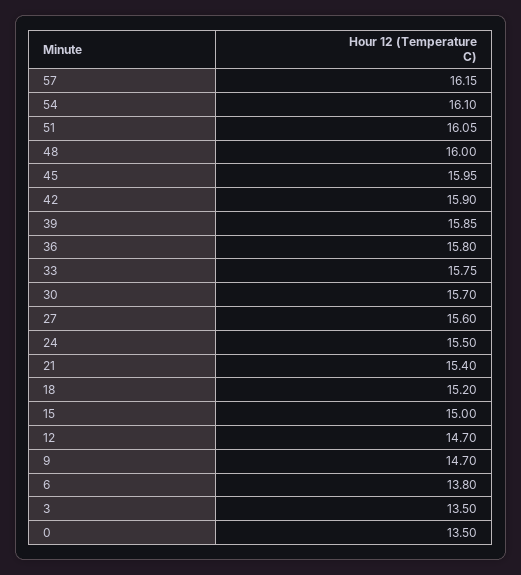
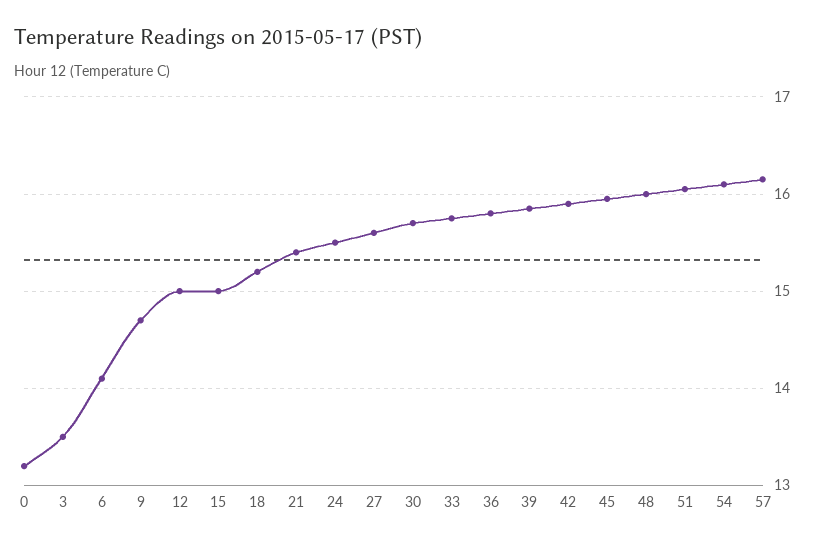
  {
    "57": 16.15,
    "54": 16.1,
    "51": 16.05,
    "48": 16,
    "45": 15.95,
    "42": 15.9,
    "39": 15.85,
    "36": 15.8,
    "33": 15.75,
    "30": 15.7,
    "27": 15.6,
    "24": 15.5,
    "21": 15.4,
    "18": 15.2,
    "15": 15,
-   "12": 14.7,
+   "12": 15,
    "9": 14.7,
-   "6": 13.8,
+   "6": 14.1,
    "3": 13.5,
-   "0": 13.5
+   "0": 13.2
  }

